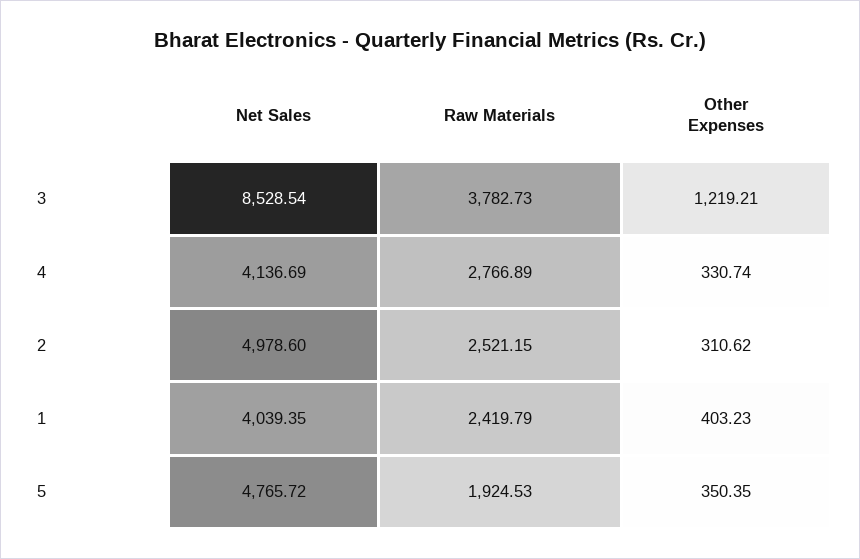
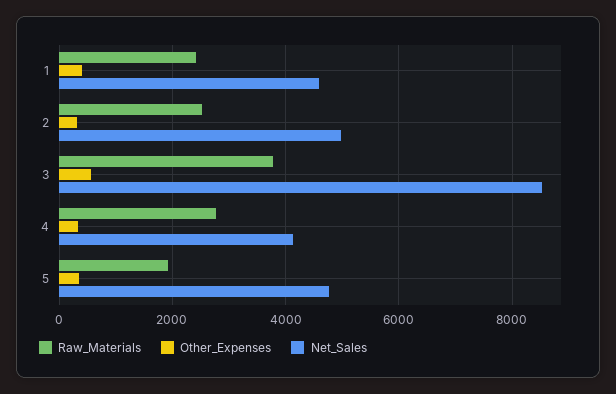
  {
    "Net Sales": {
      "3": 8528.54,
      "4": 4136.69,
      "2": 4978.6,
-     "1": 4039.35,
+     "1": 4600,
      "5": 4765.72
    },
    "Raw Materials": {
      "3": 3782.73,
      "4": 2766.89,
      "2": 2521.15,
      "1": 2419.79,
      "5": 1924.53
    },
    "Other Expenses": {
-     "3": 1219.21,
+     "3": 600,
      "4": 330.74,
      "2": 310.62,
      "1": 403.23,
      "5": 350.35
    }
  }

